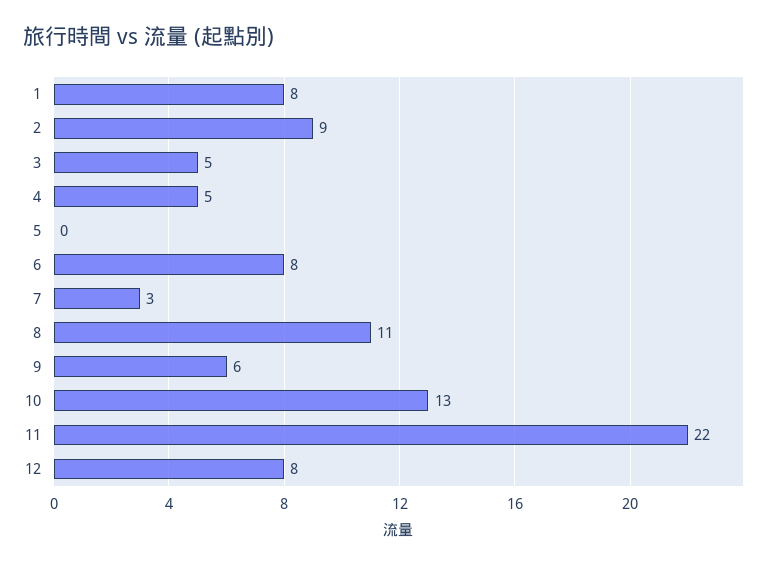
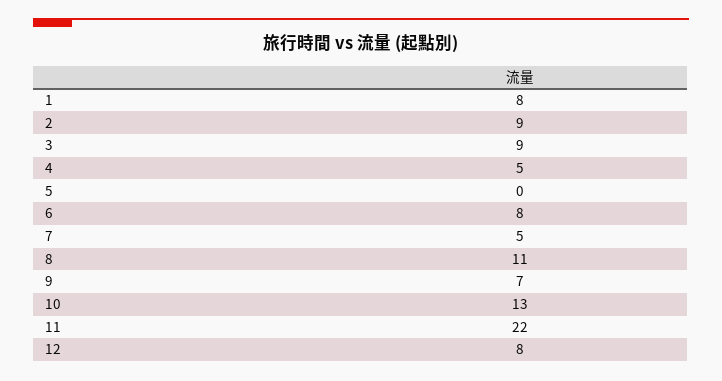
  {
    "1": 8,
    "2": 9,
-   "3": 5,
+   "3": 9,
    "4": 5,
    "5": 0,
    "6": 8,
-   "7": 3,
+   "7": 5,
    "8": 11,
-   "9": 6,
+   "9": 7,
    "10": 13,
    "11": 22,
    "12": 8
  }

